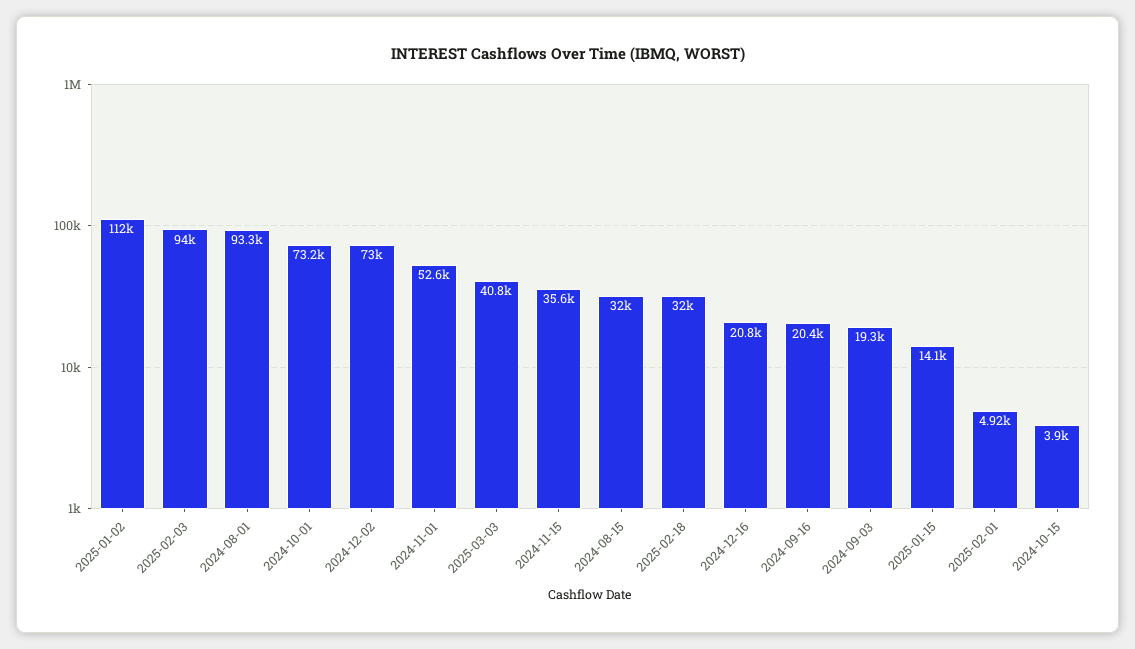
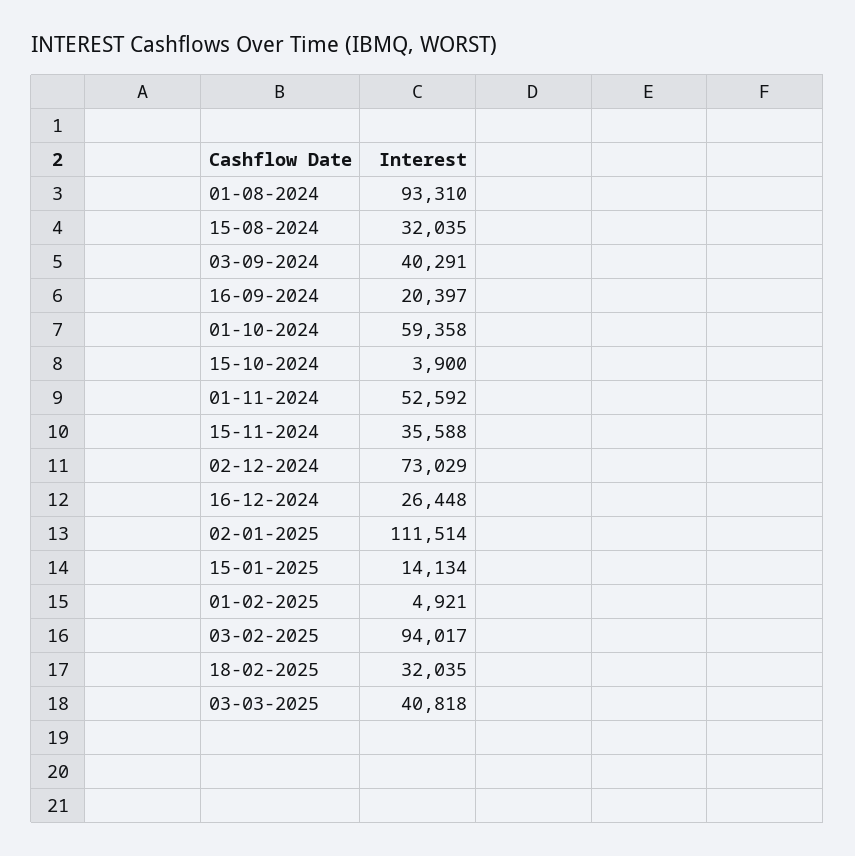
  {
    "2025-01-02": 111514,
    "2025-02-03": 94017,
    "2024-08-01": 93310,
-   "2024-10-01": 73200,
+   "2024-10-01": 59358,
    "2024-12-02": 73029,
    "2024-11-01": 52592,
    "2025-03-03": 40818,
    "2024-11-15": 35588,
    "2024-08-15": 32035,
    "2025-02-18": 32035,
-   "2024-12-16": 20800,
+   "2024-12-16": 26448,
    "2024-09-16": 20397,
-   "2024-09-03": 19300,
+   "2024-09-03": 40291,
    "2025-01-15": 14134,
    "2025-02-01": 4921,
    "2024-10-15": 3900
  }

